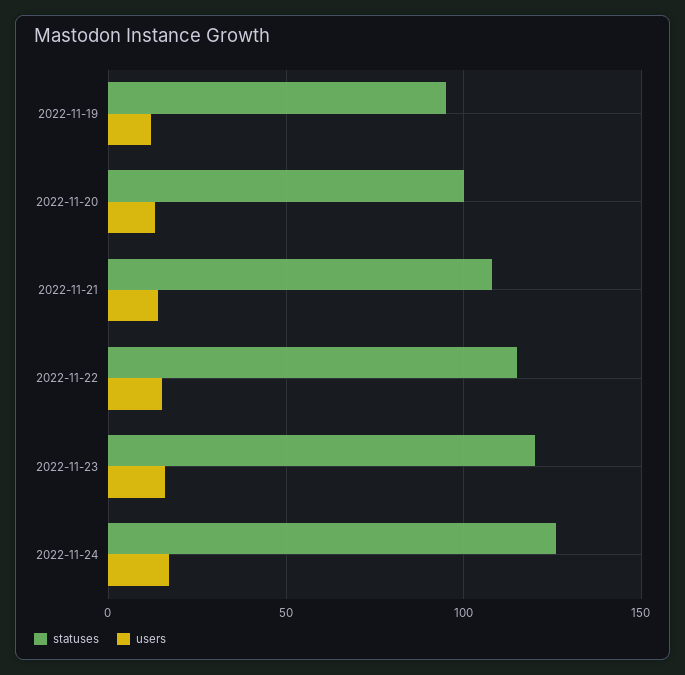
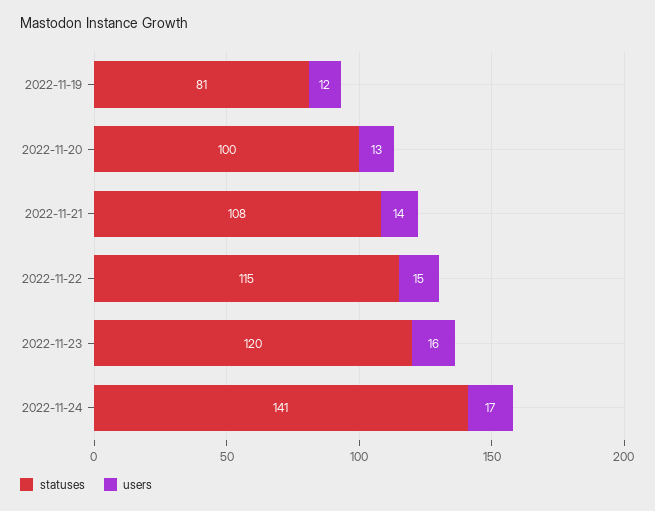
  {
    "statuses": {
-     "2022-11-19": 95,
+     "2022-11-19": 81,
      "2022-11-20": 100,
      "2022-11-21": 108,
      "2022-11-22": 115,
      "2022-11-23": 120,
-     "2022-11-24": 125
+     "2022-11-24": 141
    },
    "users": {
      "2022-11-19": 12,
      "2022-11-20": 13,
      "2022-11-21": 14,
      "2022-11-22": 15,
      "2022-11-23": 16,
      "2022-11-24": 17
    }
  }

